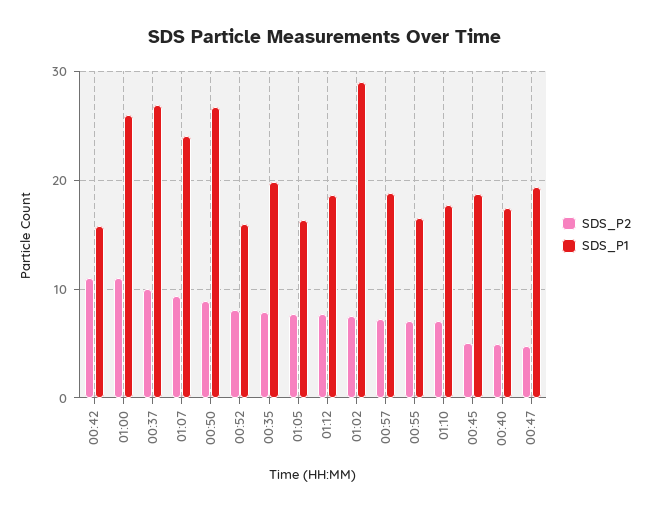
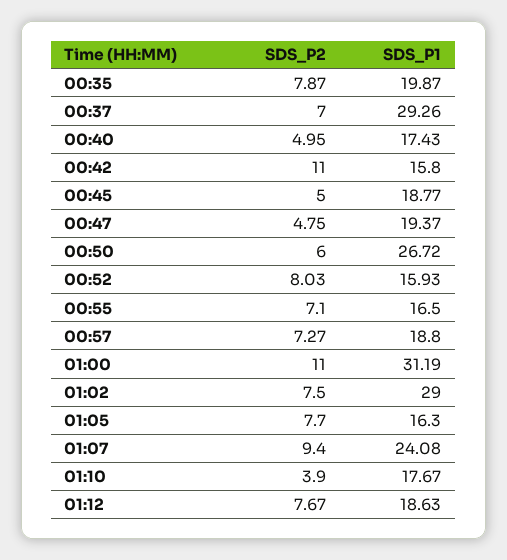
  {
    "SDS_P2": {
      "00:42": 11,
      "01:00": 11,
-     "00:37": 10,
+     "00:37": 7,
      "01:07": 9.4,
-     "00:50": 9,
+     "00:50": 6,
      "00:52": 8.03,
      "00:35": 7.87,
      "01:05": 7.7,
      "01:12": 7.67,
      "01:02": 7.5,
      "00:57": 7.27,
      "00:55": 7.1,
-     "01:10": 7,
+     "01:10": 3.9,
      "00:45": 5,
      "00:40": 4.95,
      "00:47": 4.75
    },
    "SDS_P1": {
      "00:42": 15.8,
-     "01:00": 26,
+     "01:00": 31.19,
-     "00:37": 27,
+     "00:37": 29.26,
      "01:07": 24.08,
      "00:50": 26.72,
      "00:52": 15.93,
      "00:35": 19.87,
      "01:05": 16.3,
      "01:12": 18.63,
      "01:02": 29,
      "00:57": 18.8,
      "00:55": 16.5,
      "01:10": 17.67,
      "00:45": 18.77,
      "00:40": 17.43,
      "00:47": 19.37
    }
  }

